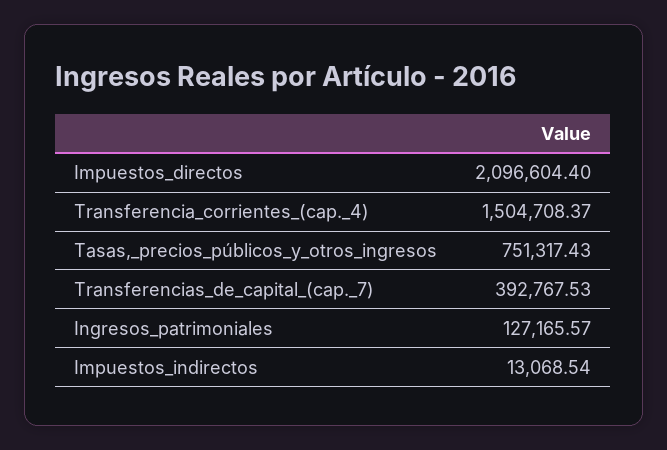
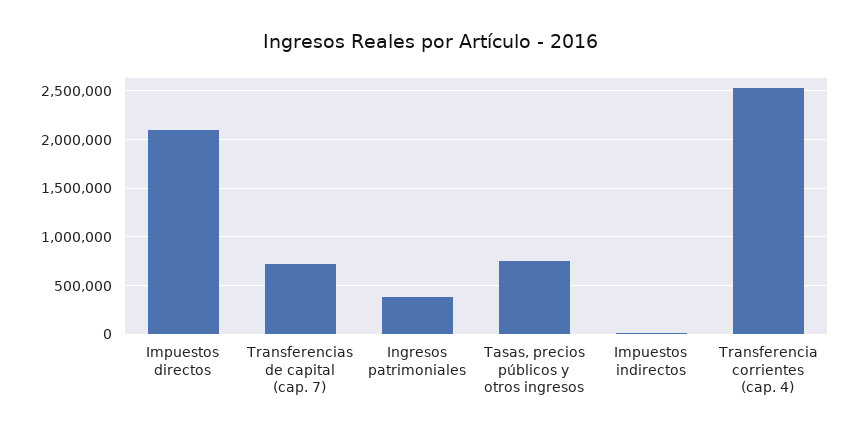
  {
    "Impuestos_directos": 2096604.4,
-   "Transferencia_corrientes_(cap._4)": 1504708.37,
+   "Transferencia_corrientes_(cap._4)": 2500000,
    "Tasas,_precios_públicos_y_otros_ingresos": 751317.43,
-   "Transferencias_de_capital_(cap._7)": 392767.53,
+   "Transferencias_de_capital_(cap._7)": 700000,
-   "Ingresos_patrimoniales": 127165.57,
+   "Ingresos_patrimoniales": 400000,
    "Impuestos_indirectos": 13068.54
  }

